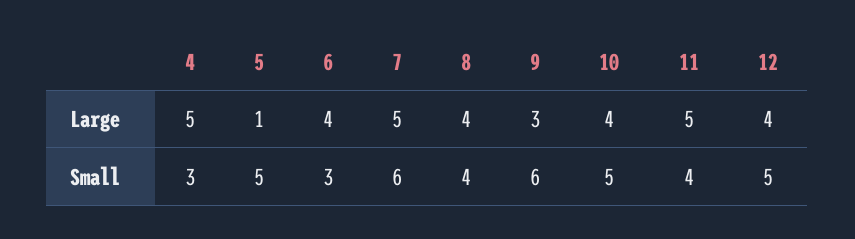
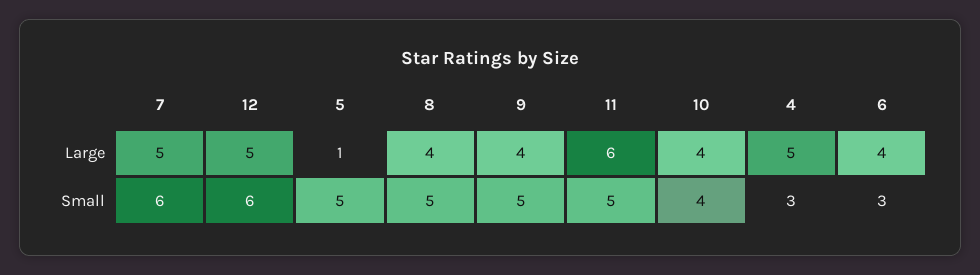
  {
    "4": {
      "Large": 5,
      "Small": 3
    },
    "5": {
      "Large": 1,
      "Small": 5
    },
    "6": {
      "Large": 4,
      "Small": 3
    },
    "7": {
      "Large": 5,
      "Small": 6
    },
    "8": {
      "Large": 4,
-     "Small": 4
+     "Small": 5
    },
    "9": {
-     "Large": 3,
+     "Large": 4,
-     "Small": 6
+     "Small": 5
    },
    "10": {
      "Large": 4,
-     "Small": 5
+     "Small": 4
    },
    "11": {
-     "Large": 5,
+     "Large": 6,
-     "Small": 4
+     "Small": 5
    },
    "12": {
-     "Large": 4,
+     "Large": 5,
-     "Small": 5
+     "Small": 6
    }
  }

